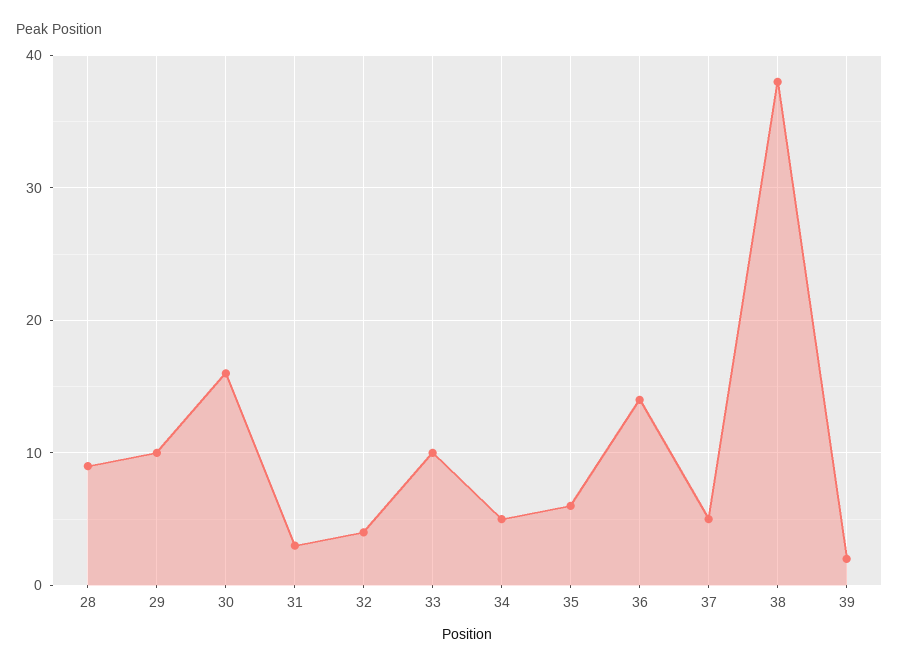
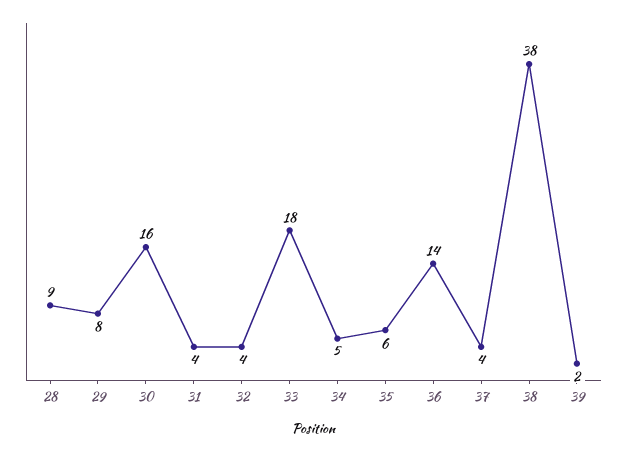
  {
    "28": 9,
-   "29": 10,
+   "29": 8,
    "30": 16,
-   "31": 3,
+   "31": 4,
    "32": 4,
-   "33": 10,
+   "33": 18,
    "34": 5,
    "35": 6,
    "36": 14,
-   "37": 5,
+   "37": 4,
    "38": 38,
    "39": 2
  }

